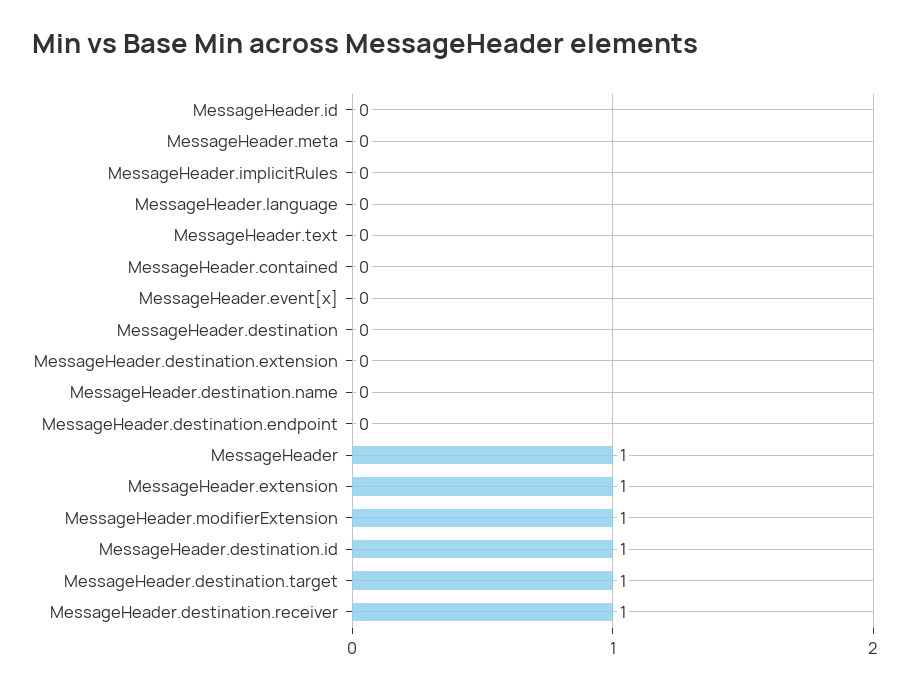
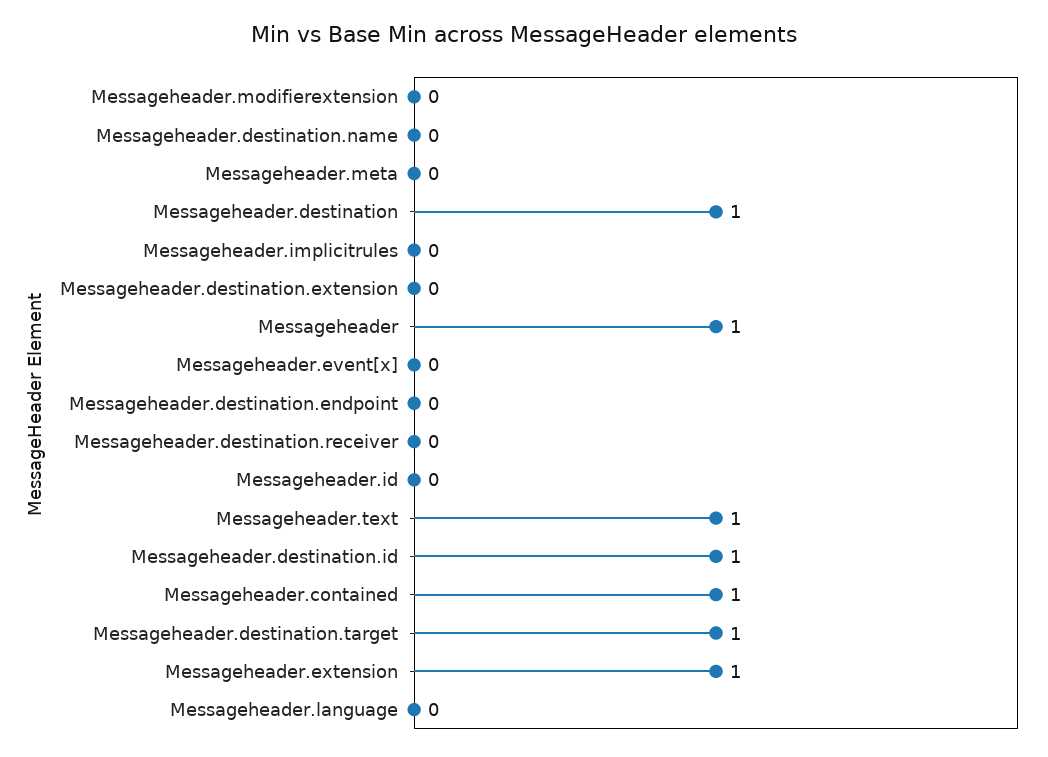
  {
    "MessageHeader.id": 0,
    "MessageHeader.meta": 0,
    "MessageHeader.implicitRules": 0,
    "MessageHeader.language": 0,
-   "MessageHeader.text": 0,
+   "MessageHeader.text": 1,
-   "MessageHeader.contained": 0,
+   "MessageHeader.contained": 1,
    "MessageHeader.event[x]": 0,
-   "MessageHeader.destination": 0,
+   "MessageHeader.destination": 1,
    "MessageHeader.destination.extension": 0,
    "MessageHeader.destination.name": 0,
    "MessageHeader.destination.endpoint": 0,
    "MessageHeader": 1,
    "MessageHeader.extension": 1,
-   "MessageHeader.modifierExtension": 1,
+   "MessageHeader.modifierExtension": 0,
    "MessageHeader.destination.id": 1,
    "MessageHeader.destination.target": 1,
-   "MessageHeader.destination.receiver": 1
+   "MessageHeader.destination.receiver": 0
  }

